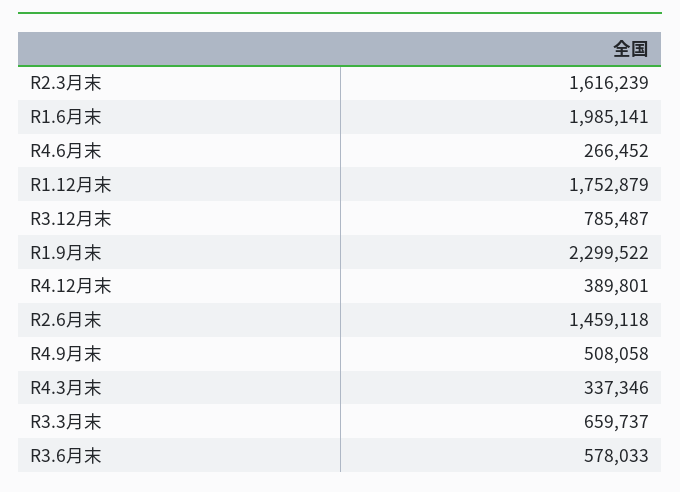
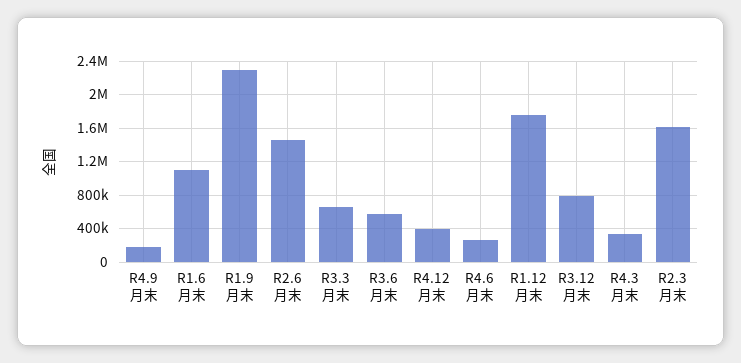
  {
    "R2.3月末": 1616239,
-   "R1.6月末": 1985141,
+   "R1.6月末": 1100000,
    "R4.6月末": 266452,
    "R1.12月末": 1752879,
    "R3.12月末": 785487,
    "R1.9月末": 2299522,
    "R4.12月末": 389801,
    "R2.6月末": 1459118,
-   "R4.9月末": 508058,
+   "R4.9月末": 200000,
    "R4.3月末": 337346,
    "R3.3月末": 659737,
    "R3.6月末": 578033
  }

